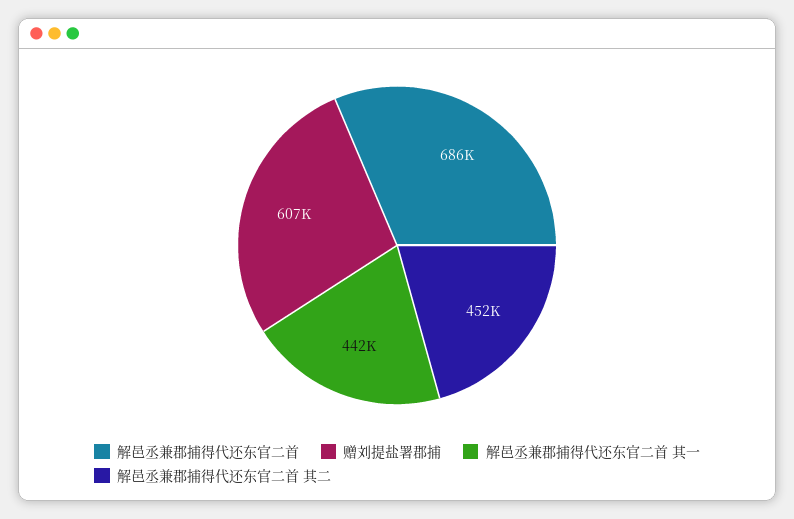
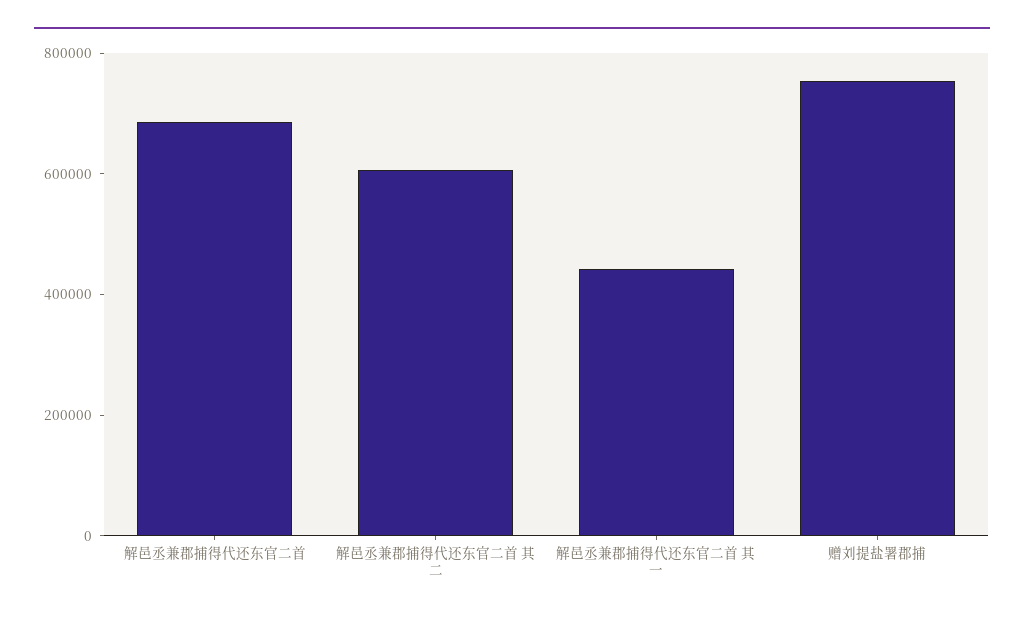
  {
    "解邑丞兼郡捕得代还东官二首": 686000,
-   "赠刘提盐署郡捕": 607000,
+   "赠刘提盐署郡捕": 750000,
    "解邑丞兼郡捕得代还东官二首 其一": 442000,
-   "解邑丞兼郡捕得代还东官二首 其二": 452000
+   "解邑丞兼郡捕得代还东官二首 其二": 600000
  }

